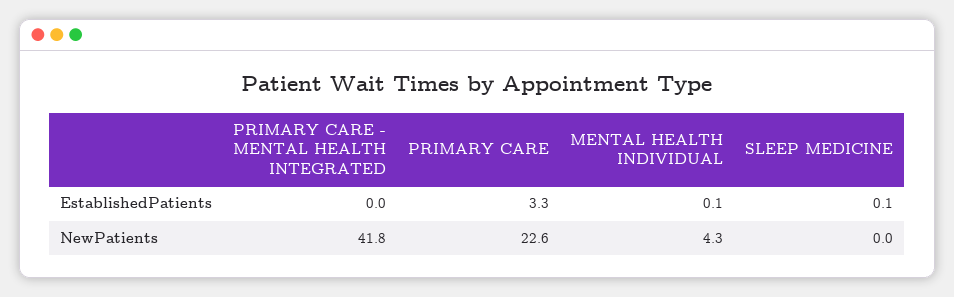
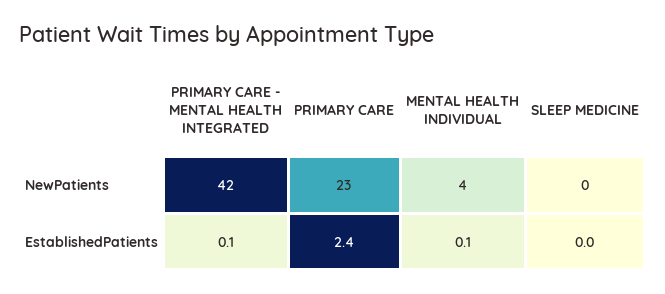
  {
    "PRIMARY CARE - MENTAL HEALTH INTEGRATED": {
-     "EstablishedPatients": 0,
+     "EstablishedPatients": 0.1,
      "NewPatients": 41.8
    },
    "PRIMARY CARE": {
-     "EstablishedPatients": 3.3,
+     "EstablishedPatients": 2.4,
      "NewPatients": 22.6
    },
    "MENTAL HEALTH INDIVIDUAL": {
      "EstablishedPatients": 0.1,
      "NewPatients": 4.3
    },
    "SLEEP MEDICINE": {
-     "EstablishedPatients": 0.1,
+     "EstablishedPatients": 0,
      "NewPatients": 0
    }
  }

